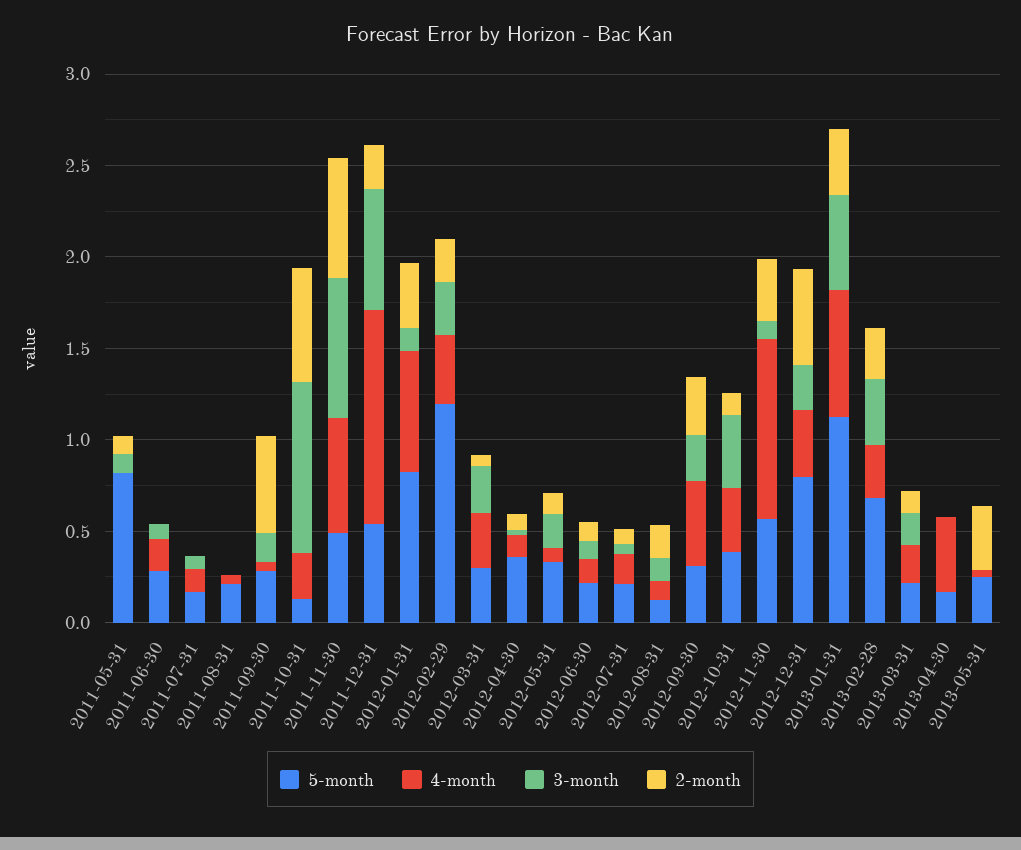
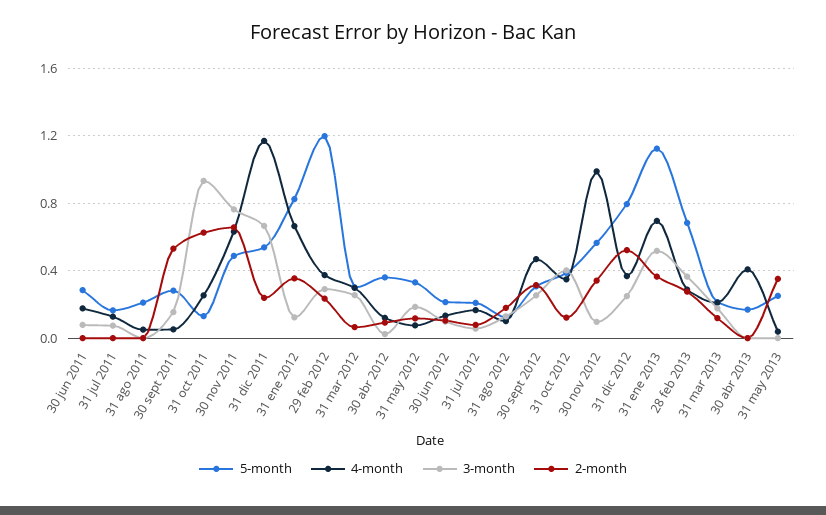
  {
    "5-month": {
-     "2011-05-31": 0.8,
      "2011-06-30": 0.3,
      "2011-07-31": 0.15,
      "2011-08-31": 0.2,
      "2011-09-30": 0.3,
      "2011-10-31": 0.15,
      "2011-11-30": 0.5,
      "2011-12-31": 0.55,
      "2012-01-31": 0.8,
      "2012-02-29": 1.2,
      "2012-03-31": 0.3,
      "2012-04-30": 0.35,
      "2012-05-31": 0.35,
      "2012-06-30": 0.2,
      "2012-07-31": 0.2,
      "2012-08-31": 0.15,
      "2012-09-30": 0.3,
      "2012-10-31": 0.4,
      "2012-11-30": 0.55,
      "2012-12-31": 0.8,
      "2013-01-31": 1.1,
      "2013-02-28": 0.7,
      "2013-03-31": 0.2,
      "2013-04-30": 0.15,
      "2013-05-31": 0.25
    },
    "4-month": {
-     "2011-05-31": 0,
      "2011-06-30": 0.2,
      "2011-07-31": 0.15,
      "2011-08-31": 0.05,
      "2011-09-30": 0.05,
      "2011-10-31": 0.25,
      "2011-11-30": 0.65,
      "2011-12-31": 1.15,
      "2012-01-31": 0.65,
      "2012-02-29": 0.35,
      "2012-03-31": 0.3,
      "2012-04-30": 0.1,
      "2012-05-31": 0.1,
      "2012-06-30": 0.15,
      "2012-07-31": 0.15,
      "2012-08-31": 0.1,
      "2012-09-30": 0.45,
      "2012-10-31": 0.35,
      "2012-11-30": 1,
      "2012-12-31": 0.35,
      "2013-01-31": 0.7,
      "2013-02-28": 0.3,
      "2013-03-31": 0.2,
      "2013-04-30": 0.4,
      "2013-05-31": 0.05
    },
    "3-month": {
-     "2011-05-31": 0.1,
      "2011-06-30": 0.1,
      "2011-07-31": 0.05,
      "2011-08-31": 0,
      "2011-09-30": 0.15,
      "2011-10-31": 0.95,
      "2011-11-30": 0.75,
      "2011-12-31": 0.65,
      "2012-01-31": 0.1,
      "2012-02-29": 0.3,
      "2012-03-31": 0.25,
      "2012-04-30": 0,
      "2012-05-31": 0.2,
      "2012-06-30": 0.1,
      "2012-07-31": 0.05,
      "2012-08-31": 0.15,
      "2012-09-30": 0.25,
      "2012-10-31": 0.4,
      "2012-11-30": 0.1,
      "2012-12-31": 0.25,
      "2013-01-31": 0.5,
      "2013-02-28": 0.35,
      "2013-03-31": 0.2,
      "2013-04-30": 0,
      "2013-05-31": 0
    },
    "2-month": {
-     "2011-05-31": 0.1,
      "2011-06-30": 0,
      "2011-07-31": 0,
      "2011-08-31": 0,
      "2011-09-30": 0.55,
      "2011-10-31": 0.65,
      "2011-11-30": 0.65,
      "2011-12-31": 0.25,
      "2012-01-31": 0.35,
      "2012-02-29": 0.25,
      "2012-03-31": 0.05,
      "2012-04-30": 0.1,
      "2012-05-31": 0.1,
      "2012-06-30": 0.1,
      "2012-07-31": 0.1,
      "2012-08-31": 0.2,
      "2012-09-30": 0.3,
      "2012-10-31": 0.1,
      "2012-11-30": 0.35,
      "2012-12-31": 0.5,
      "2013-01-31": 0.35,
      "2013-02-28": 0.3,
      "2013-03-31": 0.1,
      "2013-04-30": 0,
      "2013-05-31": 0.35
    }
  }

